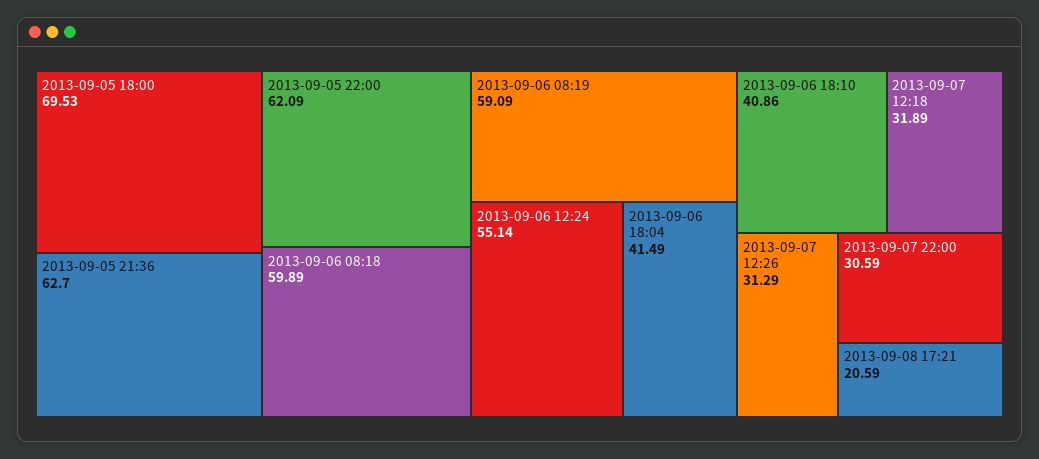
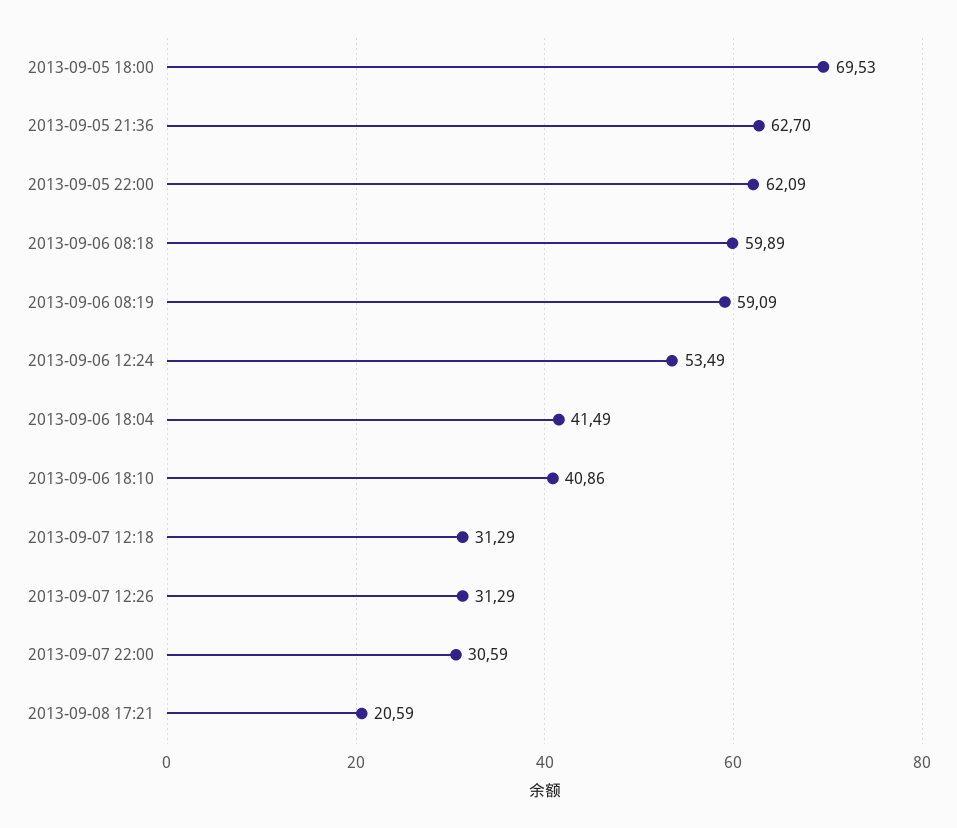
  {
    "2013-09-05 18:00": 69.53,
    "2013-09-05 21:36": 62.7,
    "2013-09-05 22:00": 62.09,
    "2013-09-06 08:18": 59.89,
    "2013-09-06 08:19": 59.09,
-   "2013-09-06 12:24": 55.14,
+   "2013-09-06 12:24": 53.49,
    "2013-09-06 18:04": 41.49,
    "2013-09-06 18:10": 40.86,
-   "2013-09-07 12:18": 31.89,
+   "2013-09-07 12:18": 31.29,
    "2013-09-07 12:26": 31.29,
    "2013-09-07 22:00": 30.59,
    "2013-09-08 17:21": 20.59
  }

